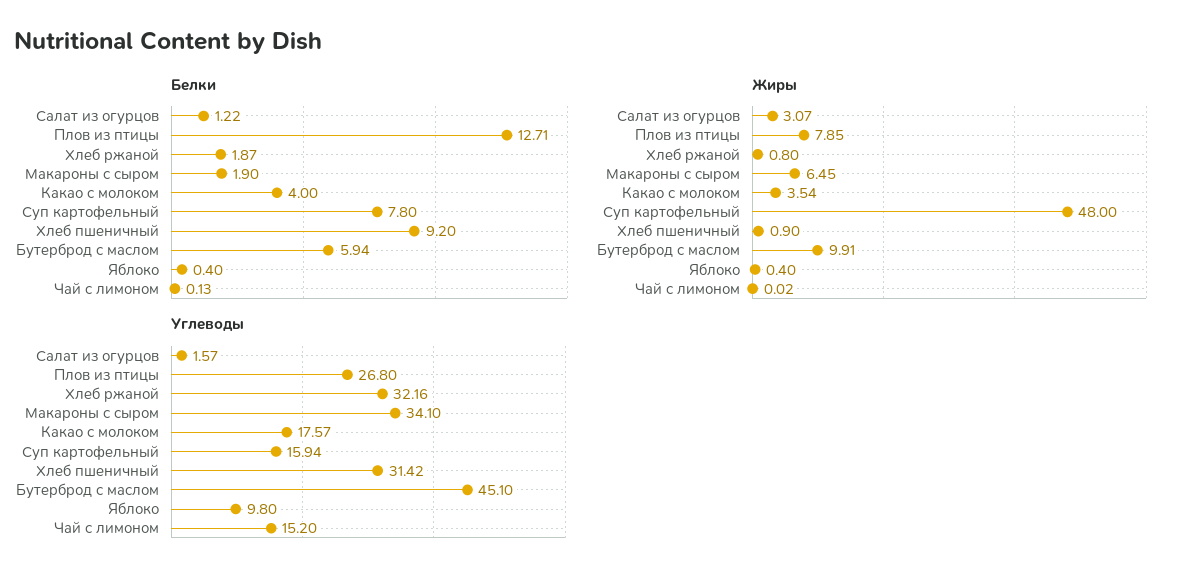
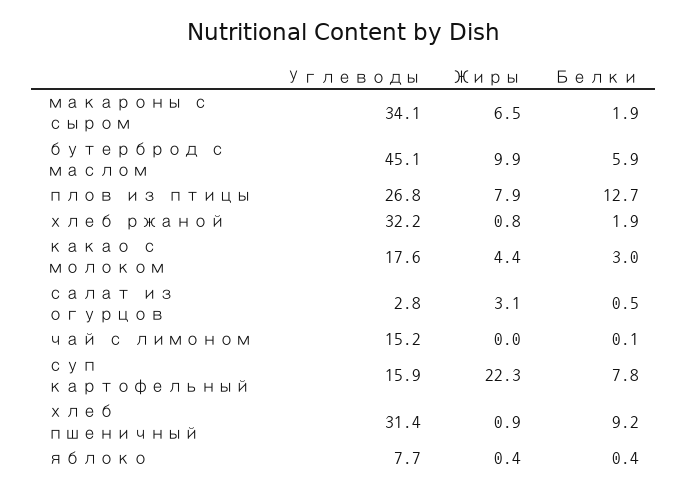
  {
    "Белки": {
-     "Салат из огурцов": 1.22,
+     "Салат из огурцов": 0.5,
      "Плов из птицы": 12.71,
      "Хлеб ржаной": 1.87,
      "Макароны с сыром": 1.9,
-     "Какао с молоком": 4,
+     "Какао с молоком": 3,
      "Суп картофельный": 7.8,
      "Хлеб пшеничный": 9.2,
      "Бутерброд с маслом": 5.94,
      "Яблоко": 0.4,
      "Чай с лимоном": 0.13
    },
    "Жиры": {
      "Салат из огурцов": 3.07,
      "Плов из птицы": 7.85,
      "Хлеб ржаной": 0.8,
      "Макароны с сыром": 6.45,
-     "Какао с молоком": 3.54,
+     "Какао с молоком": 4.4,
-     "Суп картофельный": 48,
+     "Суп картофельный": 22.3,
      "Хлеб пшеничный": 0.9,
      "Бутерброд с маслом": 9.91,
      "Яблоко": 0.4,
      "Чай с лимоном": 0.02
    },
    "Углеводы": {
-     "Салат из огурцов": 1.57,
+     "Салат из огурцов": 2.8,
      "Плов из птицы": 26.8,
      "Хлеб ржаной": 32.16,
      "Макароны с сыром": 34.1,
      "Какао с молоком": 17.57,
      "Суп картофельный": 15.94,
      "Хлеб пшеничный": 31.42,
      "Бутерброд с маслом": 45.1,
-     "Яблоко": 9.8,
+     "Яблоко": 7.7,
      "Чай с лимоном": 15.2
    }
  }

